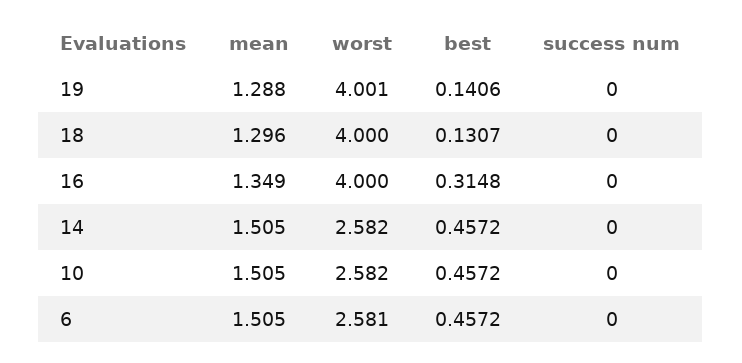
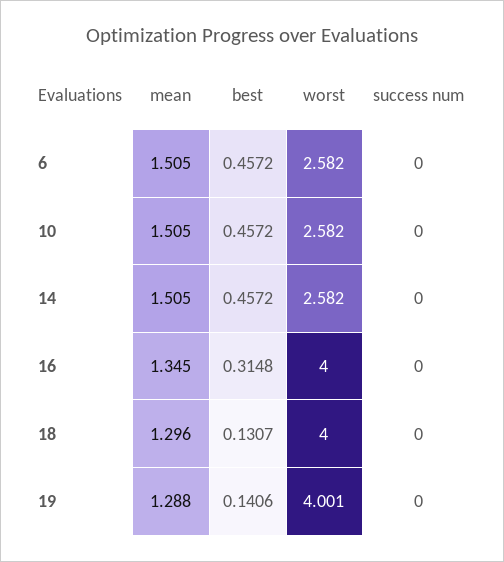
  {
    "mean": {
      "19": 1.288,
      "18": 1.296,
-     "16": 1.349,
+     "16": 1.345,
      "14": 1.505,
      "10": 1.505,
      "6": 1.505
    },
    "worst": {
      "19": 4.001,
      "18": 4,
      "16": 4,
      "14": 2.582,
      "10": 2.582,
-     "6": 2.581
+     "6": 2.582
    },
    "best": {
      "19": 0.1406,
      "18": 0.1307,
      "16": 0.3148,
      "14": 0.4572,
      "10": 0.4572,
      "6": 0.4572
    },
    "success num": {
      "19": 0,
      "18": 0,
      "16": 0,
      "14": 0,
      "10": 0,
      "6": 0
    }
  }

